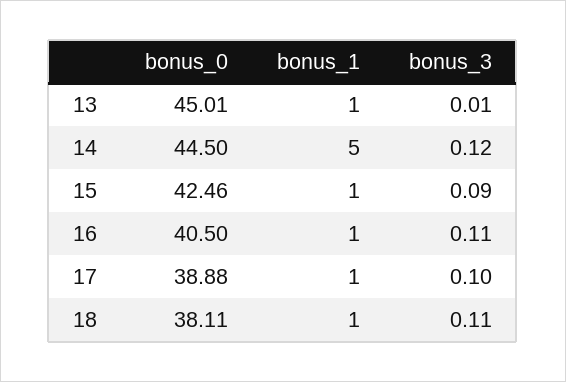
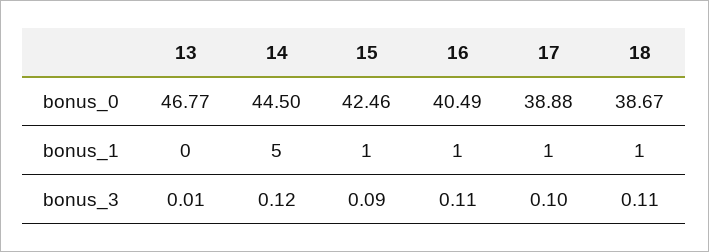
  {
    "bonus_0": {
-     "13": 45.01,
+     "13": 46.77,
      "14": 44.5,
      "15": 42.46,
-     "16": 40.5,
+     "16": 40.49,
      "17": 38.88,
-     "18": 38.11
+     "18": 38.67
    },
    "bonus_1": {
-     "13": 1,
+     "13": 0,
      "14": 5,
      "15": 1,
      "16": 1,
      "17": 1,
      "18": 1
    },
    "bonus_3": {
      "13": 0.01,
      "14": 0.12,
      "15": 0.09,
      "16": 0.11,
      "17": 0.1,
      "18": 0.11
    }
  }

